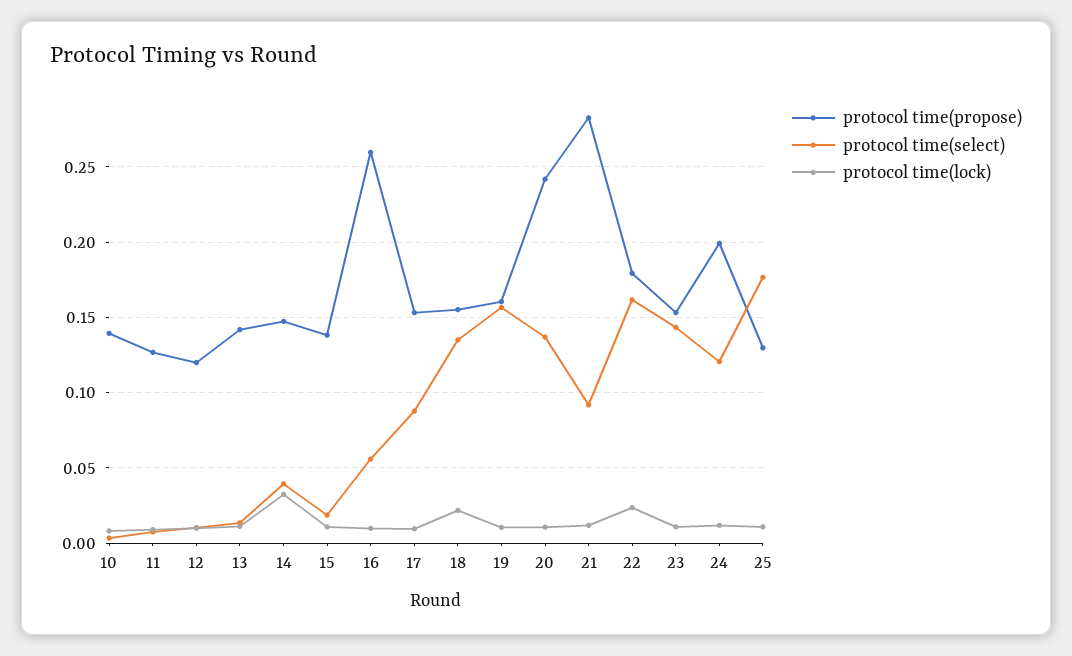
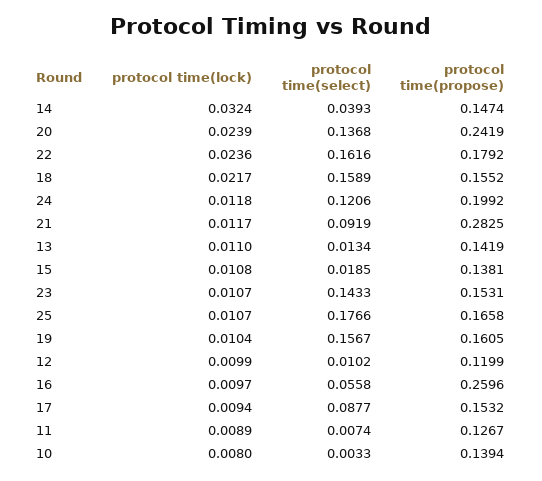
  {
    "protocol time(propose)": {
      "10": 0.1394,
      "11": 0.1267,
      "12": 0.1199,
      "13": 0.1419,
      "14": 0.1474,
      "15": 0.1381,
      "16": 0.2596,
      "17": 0.1532,
      "18": 0.1552,
      "19": 0.1605,
      "20": 0.2419,
      "21": 0.2825,
      "22": 0.1792,
      "23": 0.1531,
      "24": 0.1992,
-     "25": 0.13
+     "25": 0.1658
    },
    "protocol time(select)": {
      "10": 0.0033,
      "11": 0.0074,
      "12": 0.0102,
      "13": 0.0134,
      "14": 0.0393,
      "15": 0.0185,
      "16": 0.0558,
      "17": 0.0877,
-     "18": 0.135,
+     "18": 0.1589,
      "19": 0.1567,
      "20": 0.1368,
      "21": 0.0919,
      "22": 0.1616,
      "23": 0.1433,
      "24": 0.1206,
      "25": 0.1766
    },
    "protocol time(lock)": {
      "10": 0.008,
      "11": 0.0089,
      "12": 0.0099,
      "13": 0.011,
      "14": 0.0324,
      "15": 0.0108,
      "16": 0.0097,
      "17": 0.0094,
      "18": 0.0217,
      "19": 0.0104,
-     "20": 0.01,
+     "20": 0.0239,
      "21": 0.0117,
      "22": 0.0236,
      "23": 0.0107,
      "24": 0.0118,
      "25": 0.0107
    }
  }

